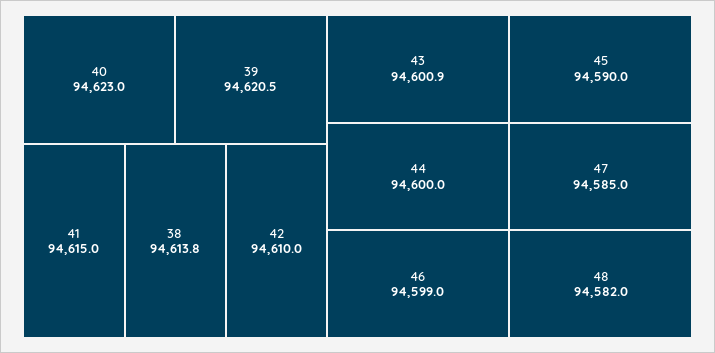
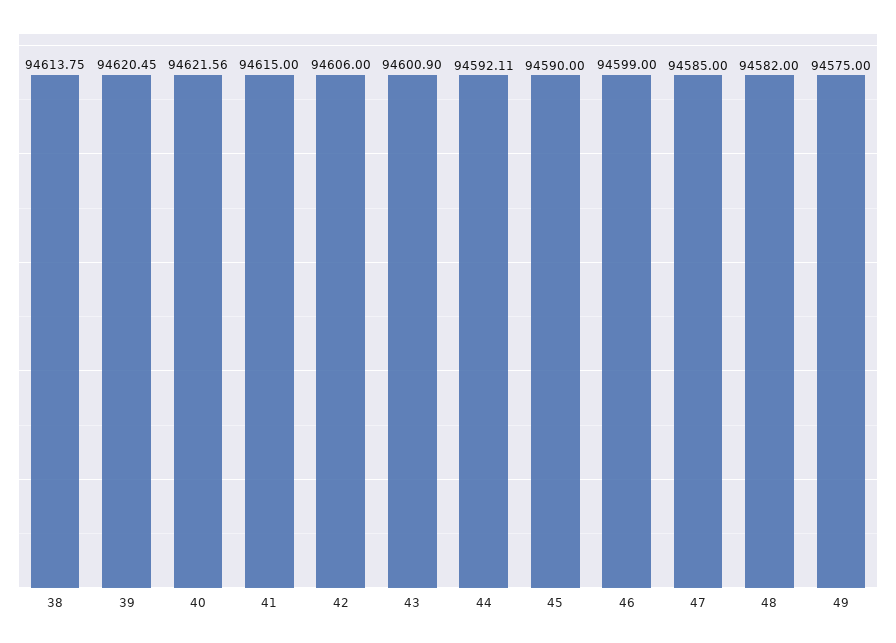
  {
-   "40": 94623,
+   "40": 94621.56,
    "39": 94620.45,
    "41": 94615,
    "38": 94613.75,
-   "42": 94610,
+   "42": 94606,
    "43": 94600.9,
-   "44": 94600,
+   "44": 94592.11,
    "46": 94599,
    "45": 94590,
    "47": 94585,
-   "48": 94582
+   "48": 94582,
+   "49": 94575
  }

